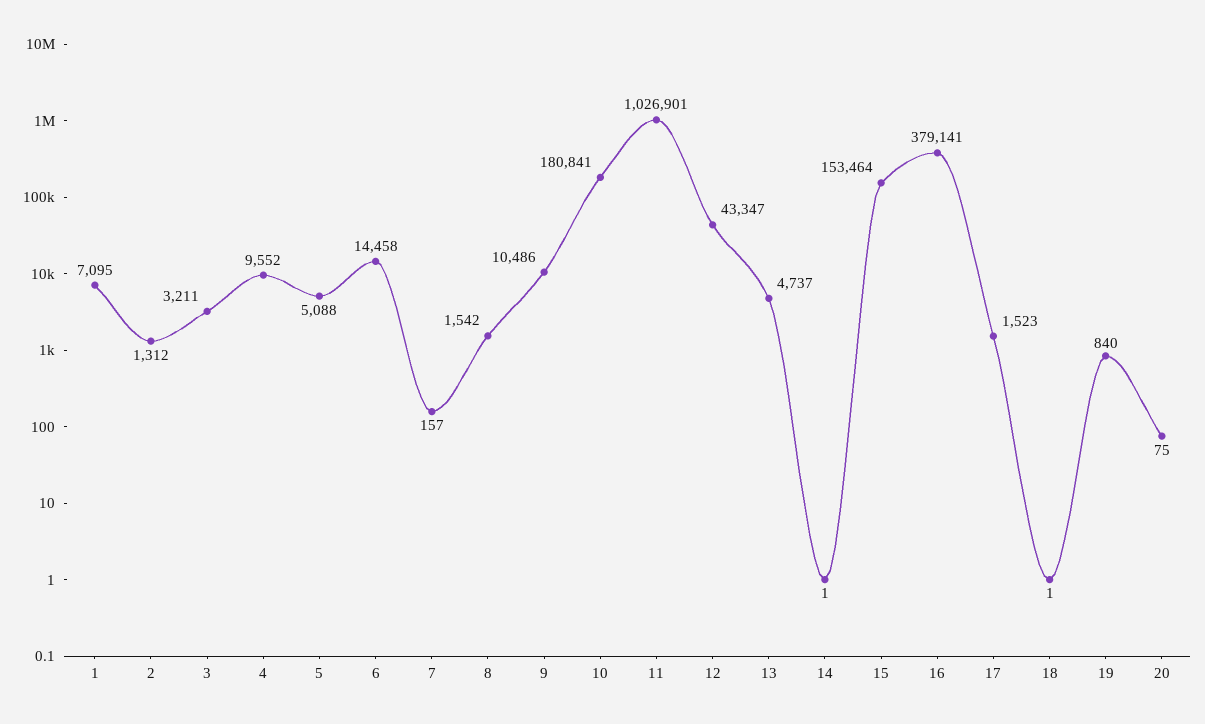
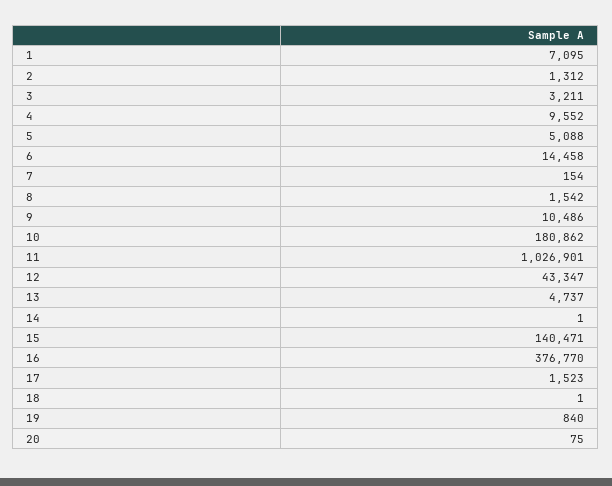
  {
    "1": 7095,
    "2": 1312,
    "3": 3211,
    "4": 9552,
    "5": 5088,
    "6": 14458,
-   "7": 157,
+   "7": 154,
    "8": 1542,
    "9": 10486,
-   "10": 180841,
+   "10": 180862,
    "11": 1026901,
    "12": 43347,
    "13": 4737,
    "14": 1,
-   "15": 153464,
+   "15": 140471,
-   "16": 379141,
+   "16": 376770,
    "17": 1523,
    "18": 1,
    "19": 840,
    "20": 75
  }

